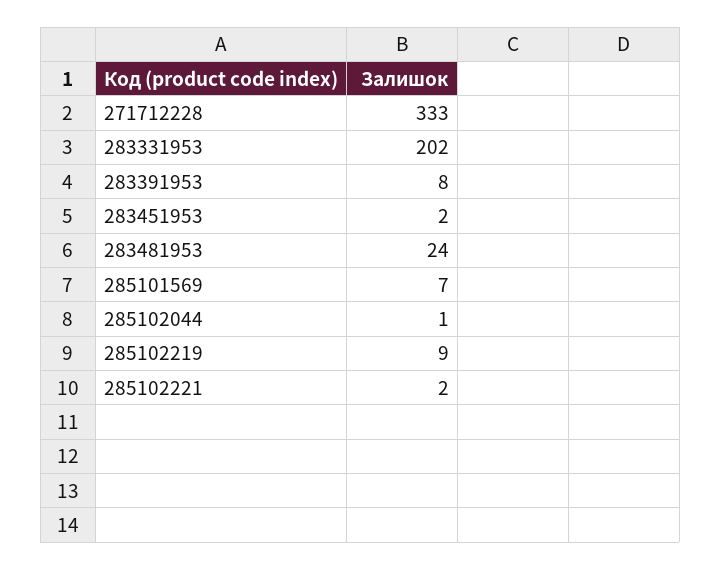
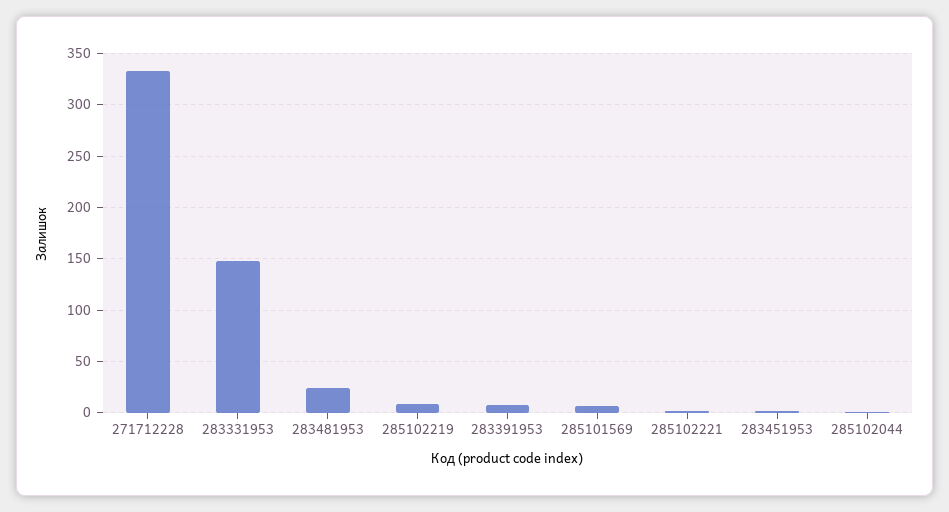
  {
    "271712228": 333,
-   "283331953": 202,
+   "283331953": 150,
    "283391953": 8,
    "283451953": 2,
    "283481953": 24,
    "285101569": 7,
    "285102044": 1,
    "285102219": 9,
    "285102221": 2
  }

